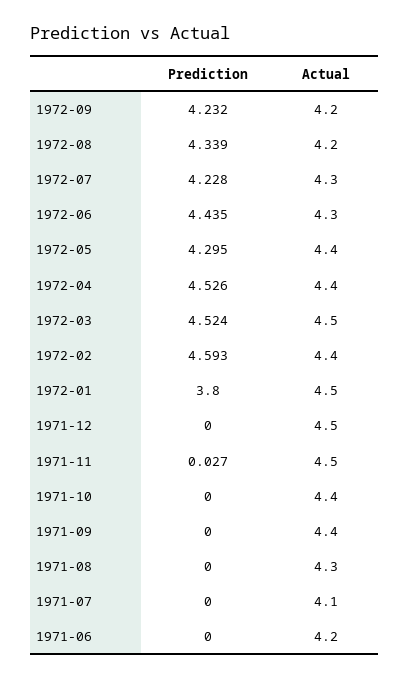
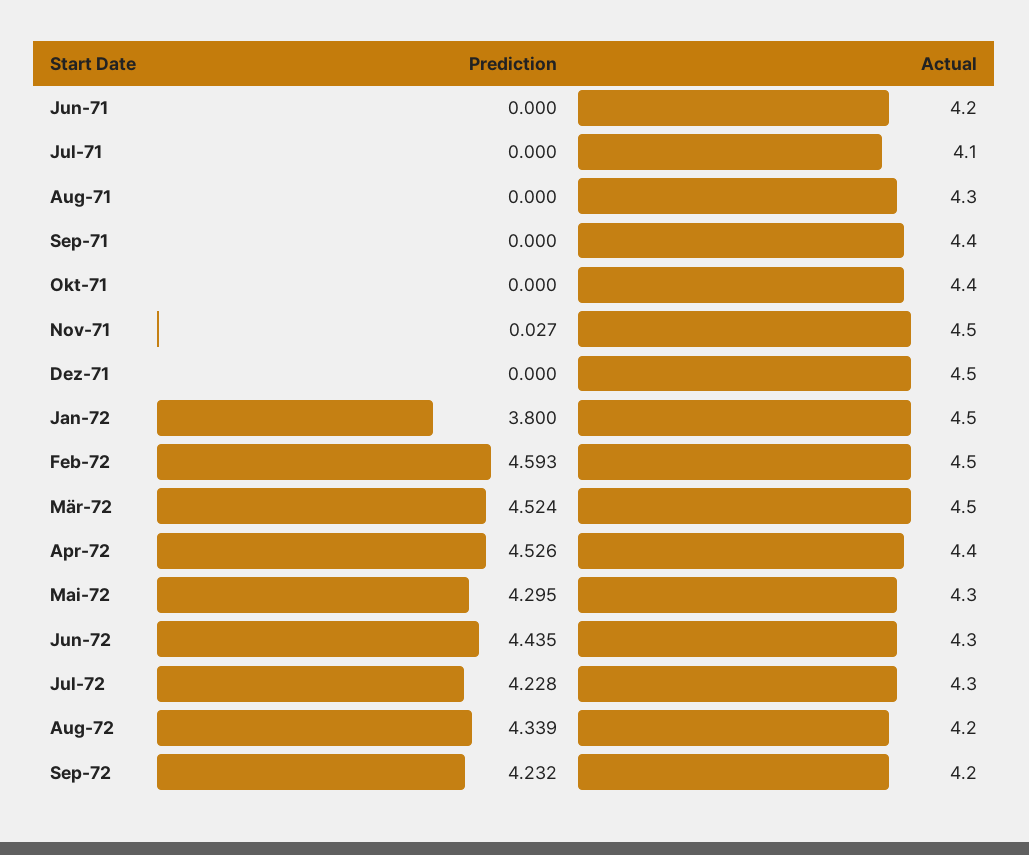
  {
    "Prediction": {
      "1972-09": 4.232,
      "1972-08": 4.339,
      "1972-07": 4.228,
      "1972-06": 4.435,
      "1972-05": 4.295,
      "1972-04": 4.526,
      "1972-03": 4.524,
      "1972-02": 4.593,
      "1972-01": 3.8,
      "1971-12": 0,
      "1971-11": 0.027,
      "1971-10": 0,
      "1971-09": 0,
      "1971-08": 0,
      "1971-07": 0,
      "1971-06": 0
    },
    "Actual": {
      "1972-09": 4.2,
      "1972-08": 4.2,
      "1972-07": 4.3,
      "1972-06": 4.3,
-     "1972-05": 4.4,
+     "1972-05": 4.3,
      "1972-04": 4.4,
      "1972-03": 4.5,
-     "1972-02": 4.4,
+     "1972-02": 4.5,
      "1972-01": 4.5,
      "1971-12": 4.5,
      "1971-11": 4.5,
      "1971-10": 4.4,
      "1971-09": 4.4,
      "1971-08": 4.3,
      "1971-07": 4.1,
      "1971-06": 4.2
    }
  }

